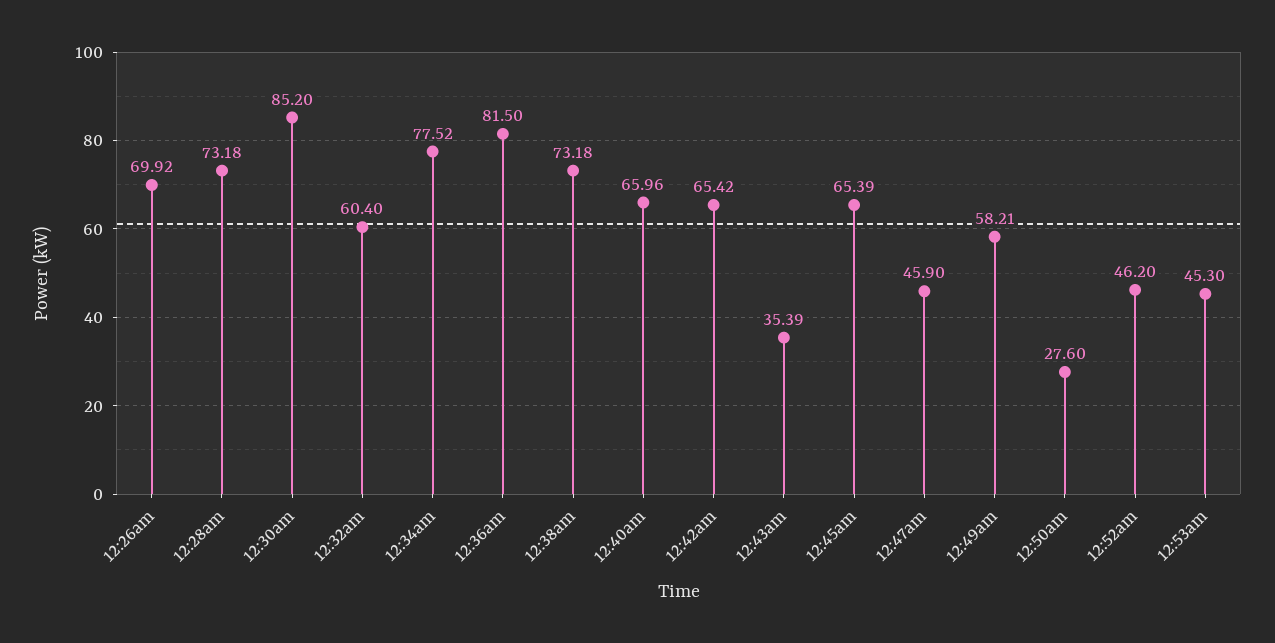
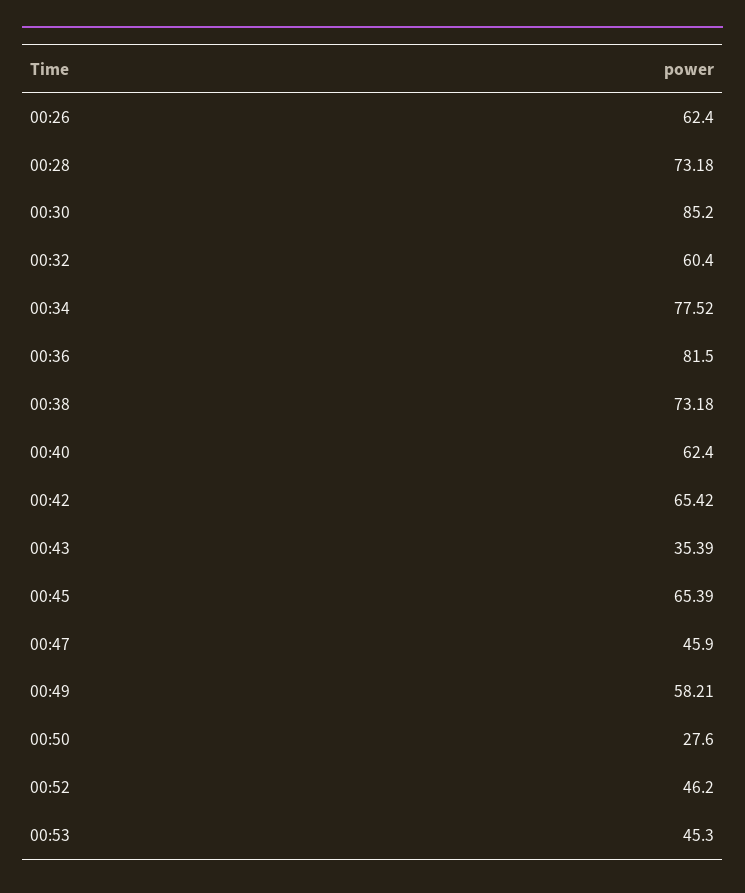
  {
-   "12:26am": 69.92,
+   "12:26am": 62.4,
    "12:28am": 73.18,
    "12:30am": 85.2,
    "12:32am": 60.4,
    "12:34am": 77.52,
    "12:36am": 81.5,
    "12:38am": 73.18,
-   "12:40am": 65.96,
+   "12:40am": 62.4,
    "12:42am": 65.42,
    "12:43am": 35.39,
    "12:45am": 65.39,
    "12:47am": 45.9,
    "12:49am": 58.21,
    "12:50am": 27.6,
    "12:52am": 46.2,
    "12:53am": 45.3
  }

